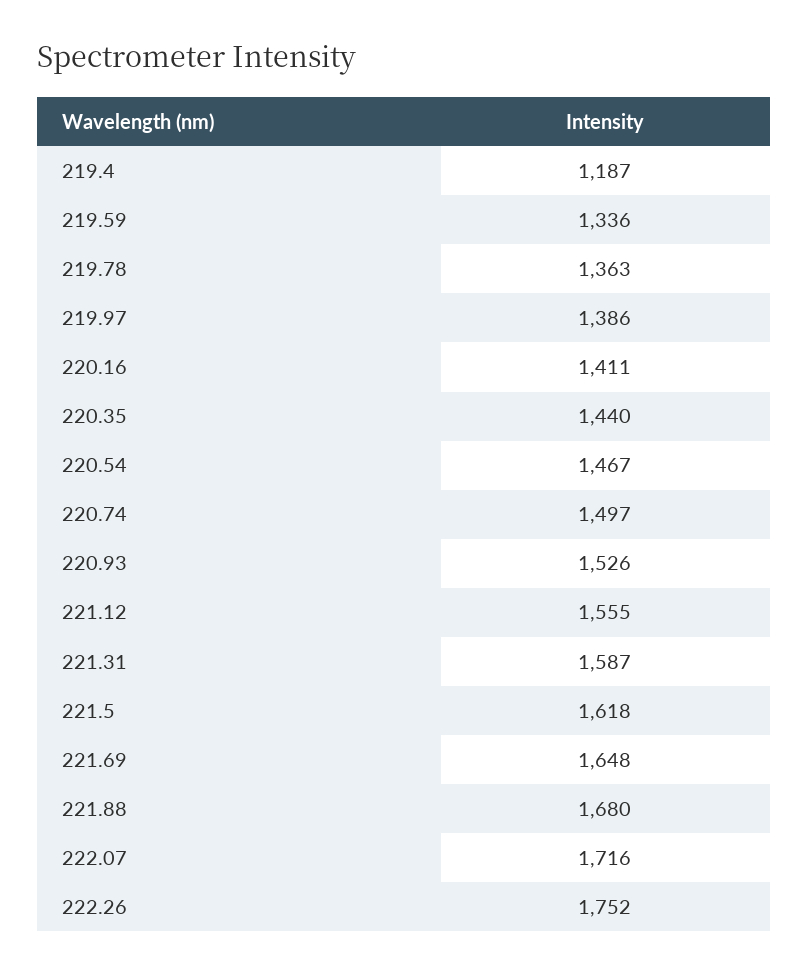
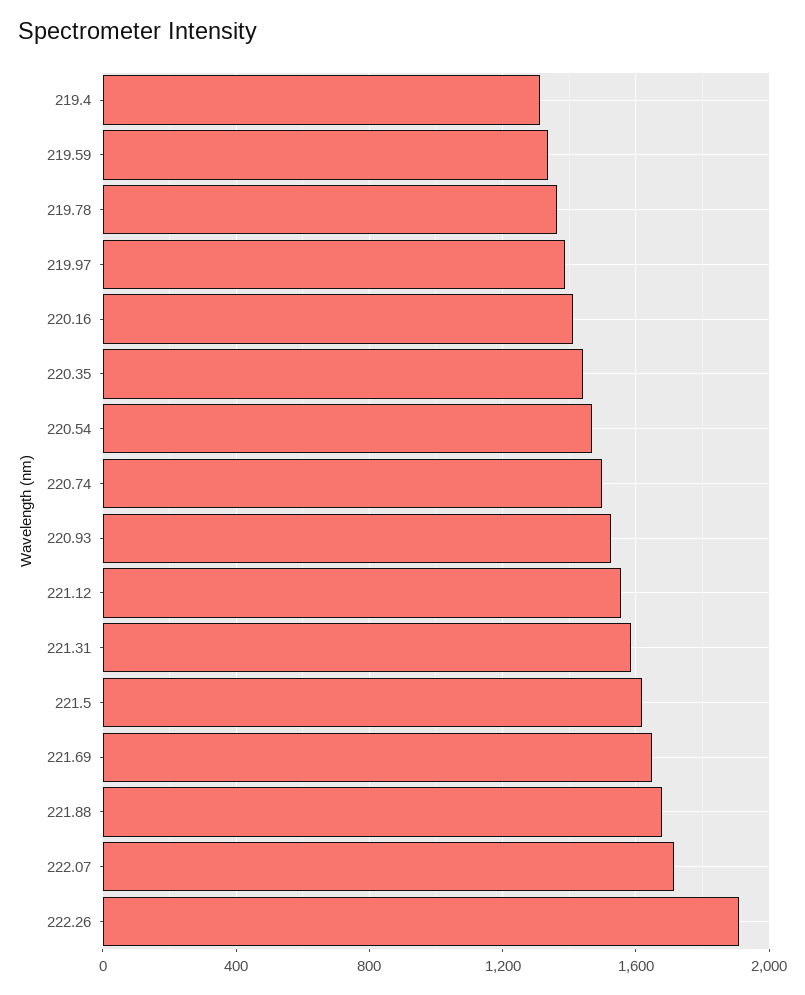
  {
-   "219.4": 1187,
+   "219.4": 1300,
    "219.59": 1336,
    "219.78": 1363,
    "219.97": 1386,
    "220.16": 1411,
    "220.35": 1440,
    "220.54": 1467,
    "220.74": 1497,
    "220.93": 1526,
    "221.12": 1555,
    "221.31": 1587,
    "221.5": 1618,
    "221.69": 1648,
    "221.88": 1680,
    "222.07": 1716,
-   "222.26": 1752
+   "222.26": 1900
  }

